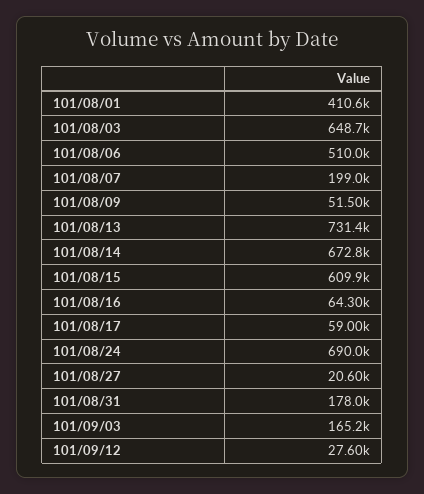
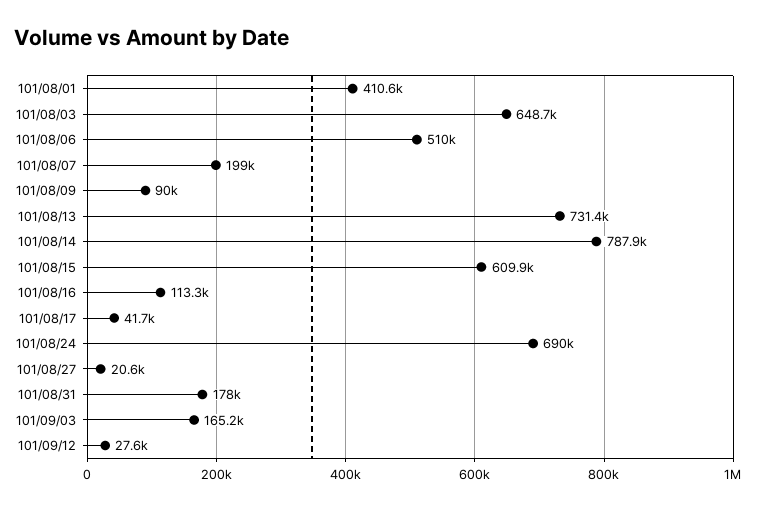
  {
    "101/08/01": 410600,
    "101/08/03": 648700,
    "101/08/06": 510000,
    "101/08/07": 199000,
-   "101/08/09": 51500,
+   "101/08/09": 90000,
    "101/08/13": 731400,
-   "101/08/14": 672800,
+   "101/08/14": 787900,
    "101/08/15": 609900,
-   "101/08/16": 64300,
+   "101/08/16": 113300,
-   "101/08/17": 59000,
+   "101/08/17": 41700,
    "101/08/24": 690000,
    "101/08/27": 20600,
    "101/08/31": 178000,
    "101/09/03": 165200,
    "101/09/12": 27600
  }

